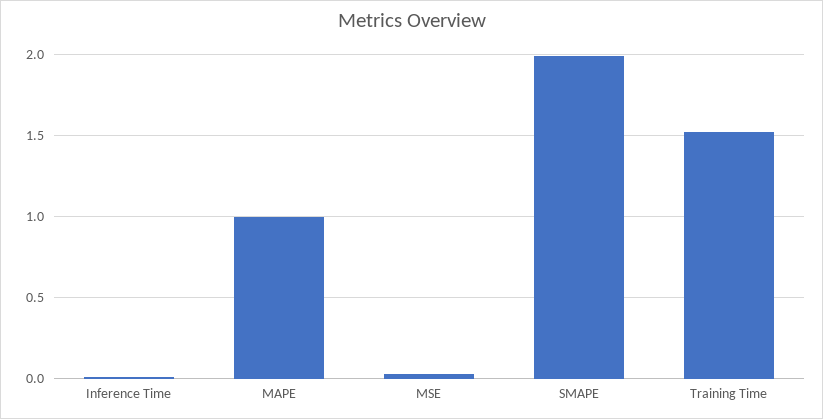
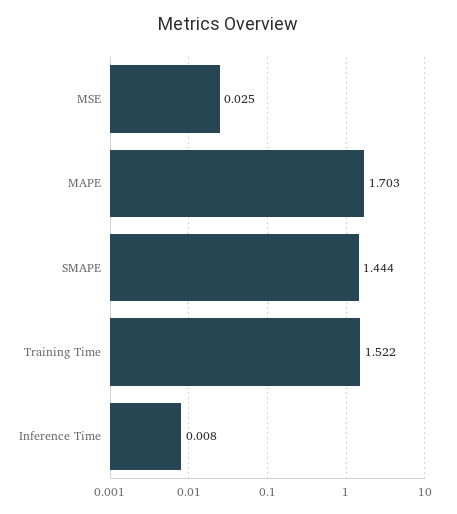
  {
    "Inference Time": 0.008,
-   "MAPE": 1,
+   "MAPE": 1.703,
    "MSE": 0.025,
-   "SMAPE": 2,
+   "SMAPE": 1.444,
    "Training Time": 1.522
  }

